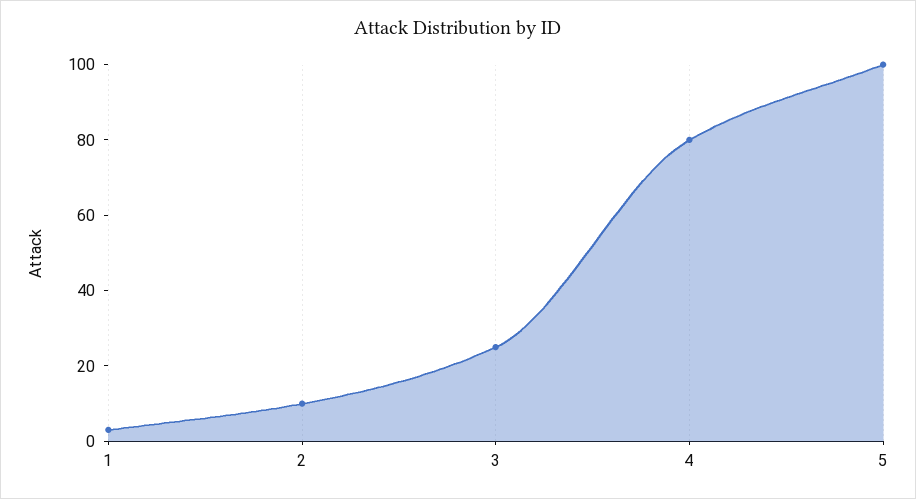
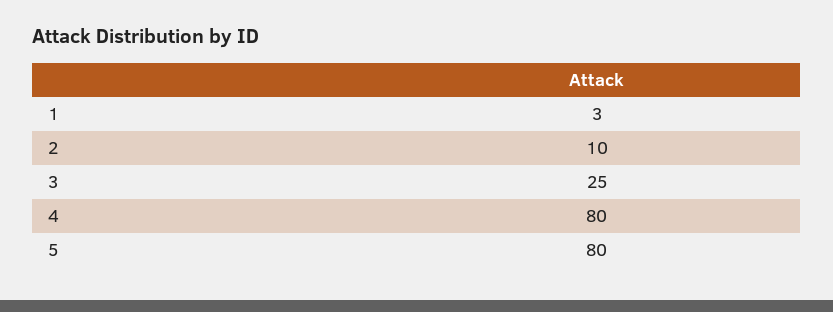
  {
    "1": 3,
    "2": 10,
    "3": 25,
    "4": 80,
-   "5": 100
+   "5": 80
  }

